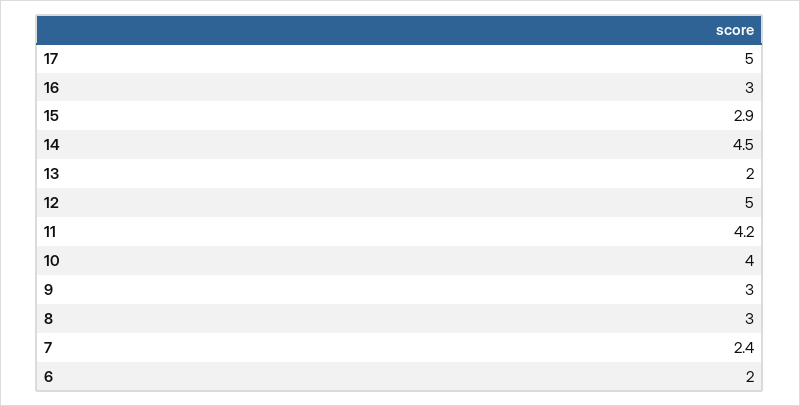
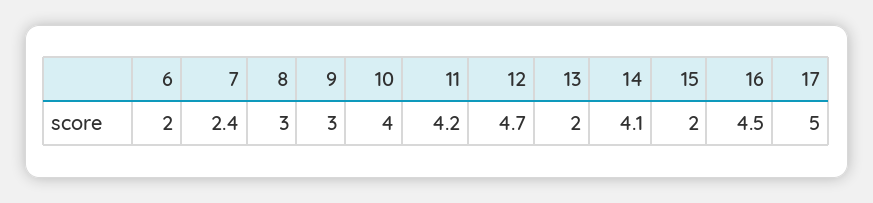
  {
    "17": 5,
-   "16": 3,
+   "16": 4.5,
-   "15": 2.9,
+   "15": 2,
-   "14": 4.5,
+   "14": 4.1,
    "13": 2,
-   "12": 5,
+   "12": 4.7,
    "11": 4.2,
    "10": 4,
    "9": 3,
    "8": 3,
    "7": 2.4,
    "6": 2
  }

